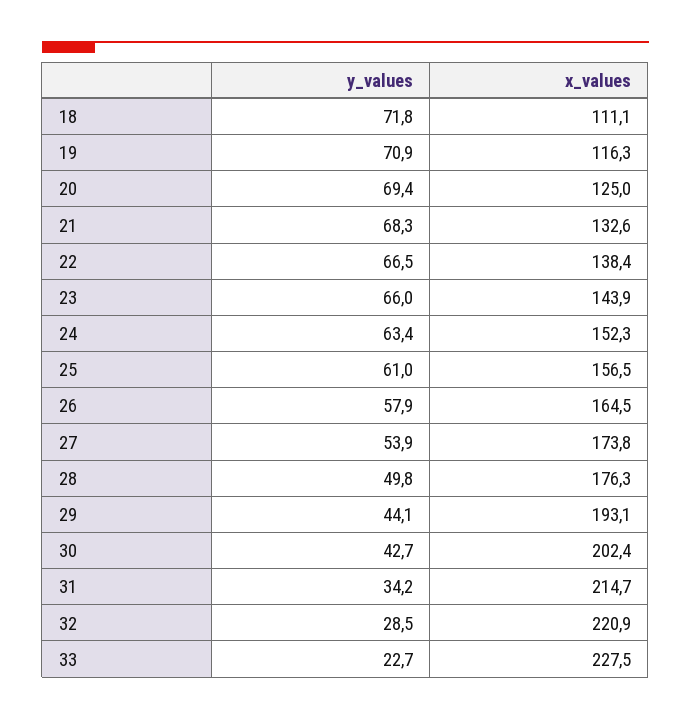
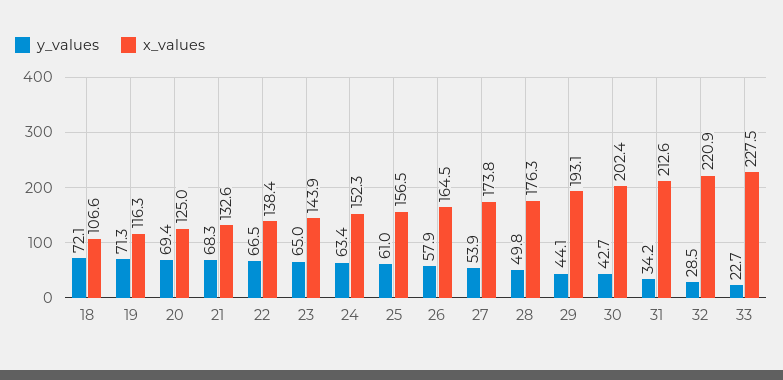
  {
    "y_values": {
-     "18": 71.8,
+     "18": 72.1,
-     "19": 70.9,
+     "19": 71.3,
      "20": 69.4,
      "21": 68.3,
      "22": 66.5,
-     "23": 66,
+     "23": 65,
      "24": 63.4,
      "25": 61,
      "26": 57.9,
      "27": 53.9,
      "28": 49.8,
      "29": 44.1,
      "30": 42.7,
      "31": 34.2,
      "32": 28.5,
      "33": 22.7
    },
    "x_values": {
-     "18": 111.1,
+     "18": 106.6,
      "19": 116.3,
      "20": 125,
      "21": 132.6,
      "22": 138.4,
      "23": 143.9,
      "24": 152.3,
      "25": 156.5,
      "26": 164.5,
      "27": 173.8,
      "28": 176.3,
      "29": 193.1,
      "30": 202.4,
-     "31": 214.7,
+     "31": 212.6,
      "32": 220.9,
      "33": 227.5
    }
  }

